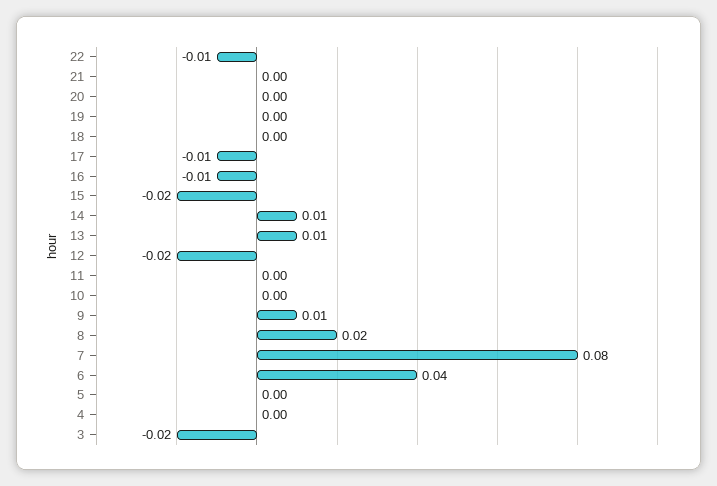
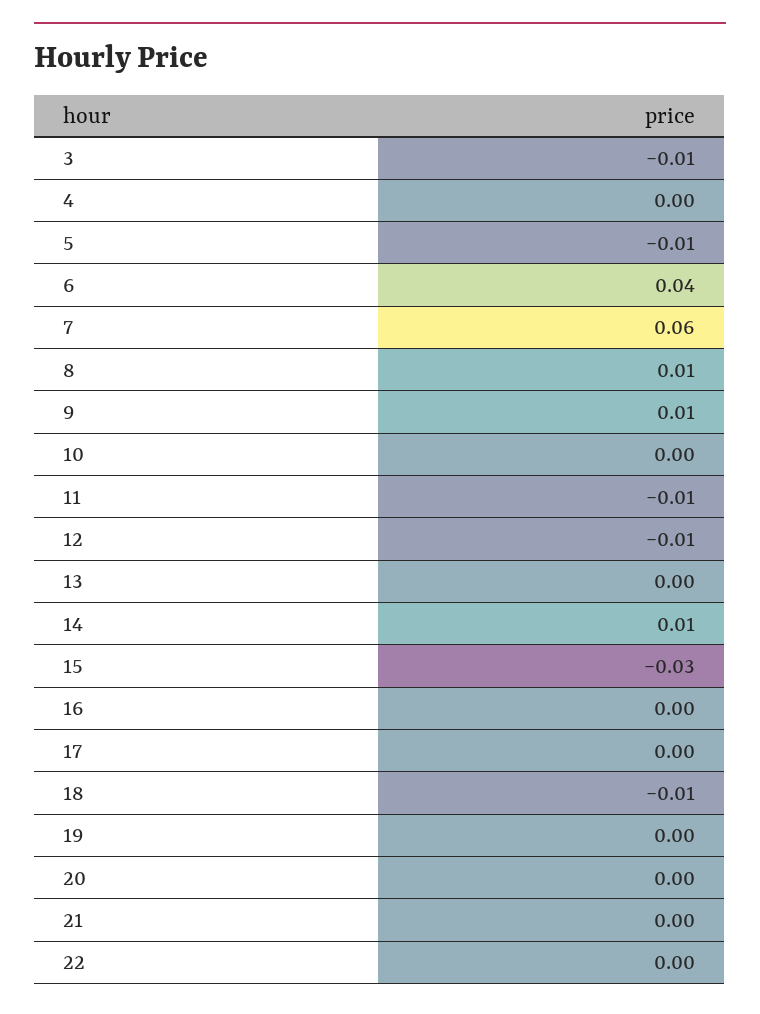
  {
-   "22": -0.01,
+   "22": 0,
    "21": 0,
    "20": 0,
    "19": 0,
-   "18": 0,
+   "18": -0.01,
-   "17": -0.01,
+   "17": 0,
-   "16": -0.01,
+   "16": 0,
-   "15": -0.02,
+   "15": -0.03,
    "14": 0.01,
-   "13": 0.01,
+   "13": 0,
-   "12": -0.02,
+   "12": -0.01,
-   "11": 0,
+   "11": -0.01,
    "10": 0,
    "9": 0.01,
-   "8": 0.02,
+   "8": 0.01,
-   "7": 0.08,
+   "7": 0.06,
    "6": 0.04,
-   "5": 0,
+   "5": -0.01,
    "4": 0,
-   "3": -0.02
+   "3": -0.01
  }

